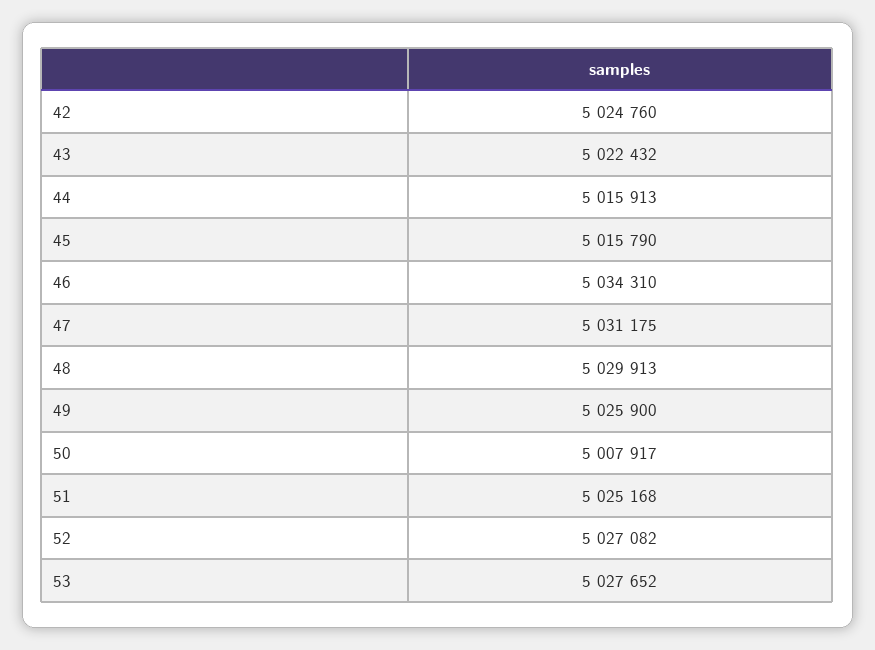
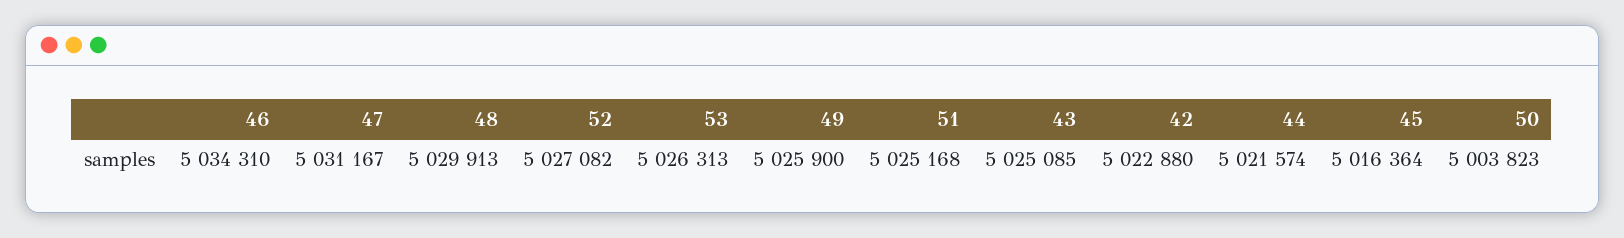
  {
-   "42": 5024760,
+   "42": 5022880,
-   "43": 5022432,
+   "43": 5025085,
-   "44": 5015913,
+   "44": 5021574,
-   "45": 5015790,
+   "45": 5016364,
    "46": 5034310,
-   "47": 5031175,
+   "47": 5031167,
    "48": 5029913,
    "49": 5025900,
-   "50": 5007917,
+   "50": 5003823,
    "51": 5025168,
    "52": 5027082,
-   "53": 5027652
+   "53": 5026313
  }

